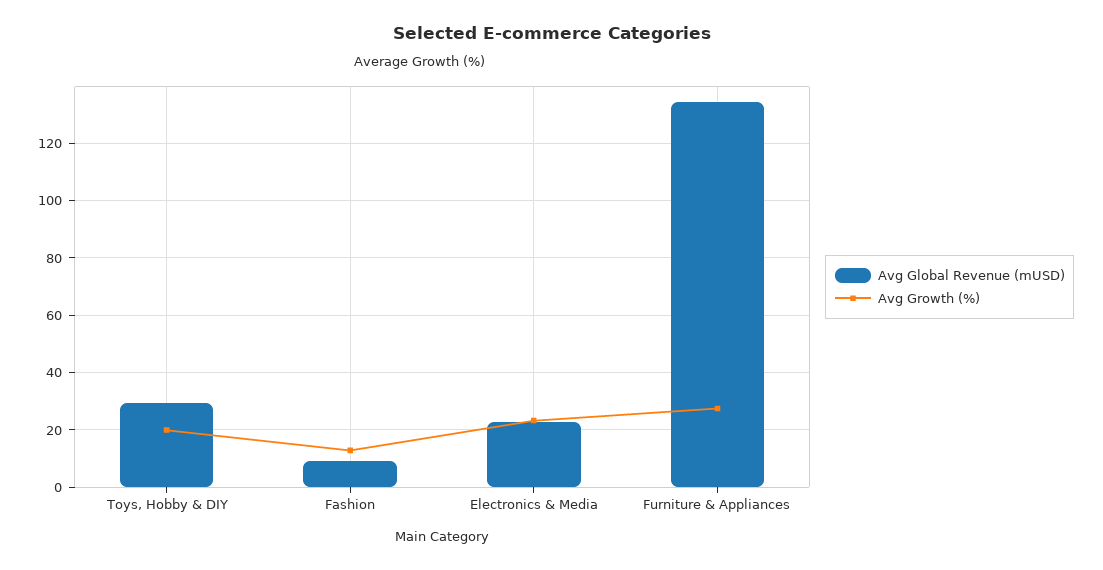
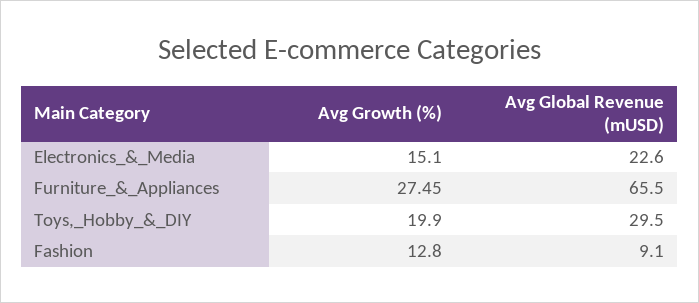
  {
    "Avg Global Revenue (mUSD)": {
      "Toys, Hobby & DIY": 29.5,
      "Fashion": 9.1,
      "Electronics & Media": 22.6,
-     "Furniture & Appliances": 135
+     "Furniture & Appliances": 65.5
    },
    "Avg Growth (%)": {
      "Toys, Hobby & DIY": 19.9,
      "Fashion": 12.8,
-     "Electronics & Media": 22.5,
+     "Electronics & Media": 15.1,
      "Furniture & Appliances": 27.45
    }
  }

